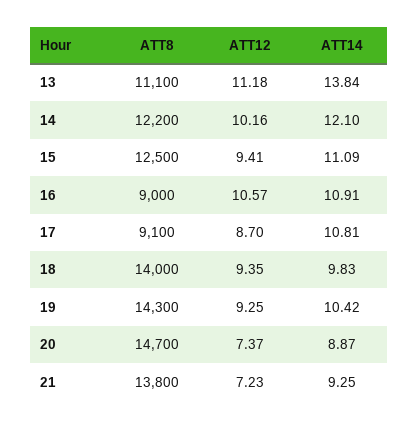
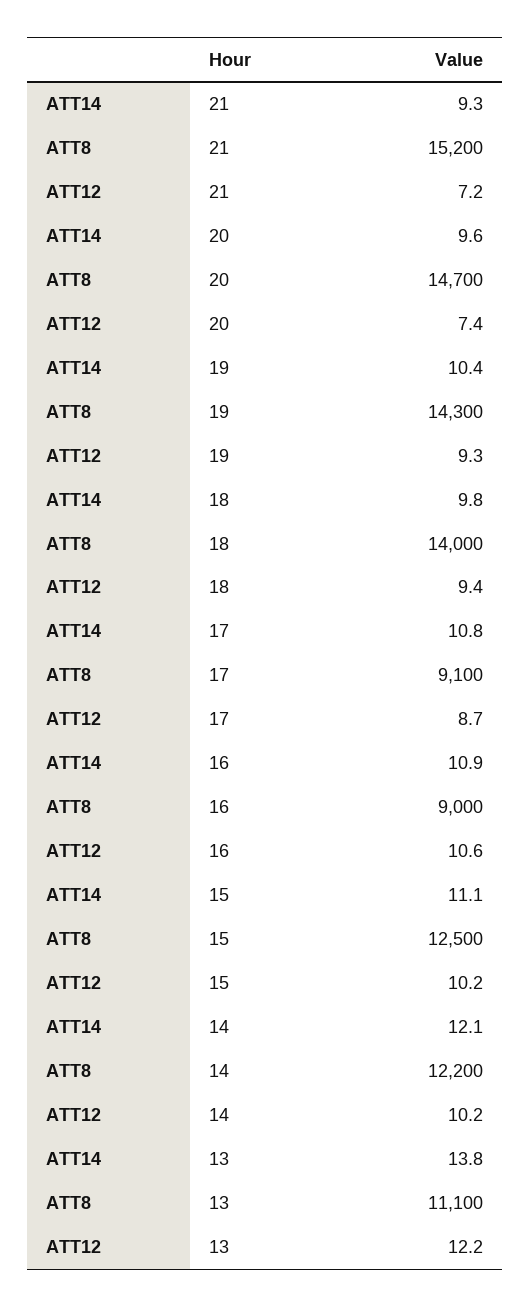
  {
    "ATT8": {
      "13": 11100,
      "14": 12200,
      "15": 12500,
      "16": 9000,
      "17": 9100,
      "18": 14000,
      "19": 14300,
      "20": 14700,
-     "21": 13800
+     "21": 15200
    },
    "ATT12": {
-     "13": 11.18,
+     "13": 12.2,
      "14": 10.16,
-     "15": 9.41,
+     "15": 10.2,
      "16": 10.57,
      "17": 8.7,
      "18": 9.35,
      "19": 9.25,
      "20": 7.37,
      "21": 7.23
    },
    "ATT14": {
      "13": 13.84,
      "14": 12.1,
      "15": 11.09,
      "16": 10.91,
      "17": 10.81,
      "18": 9.83,
      "19": 10.42,
-     "20": 8.87,
+     "20": 9.6,
      "21": 9.25
    }
  }

